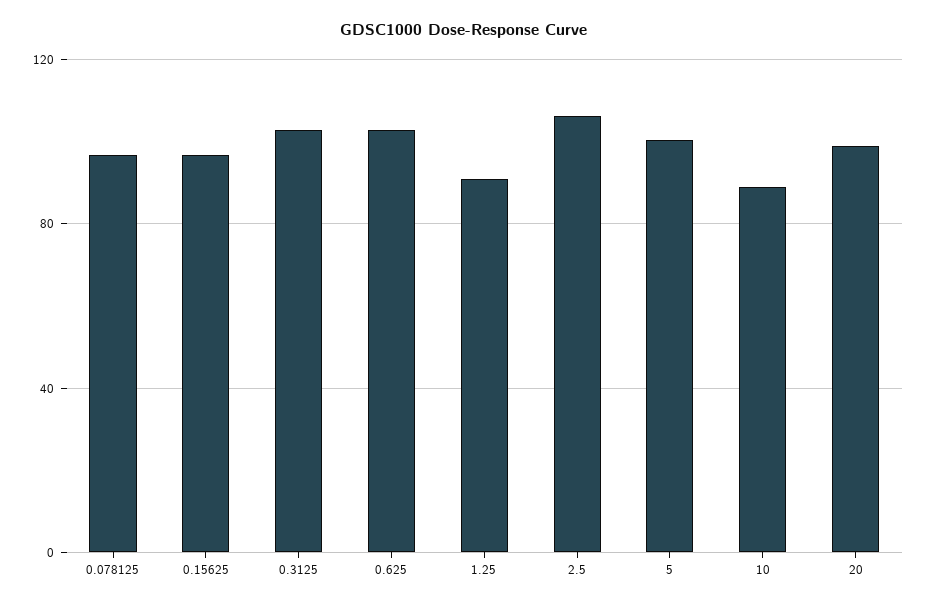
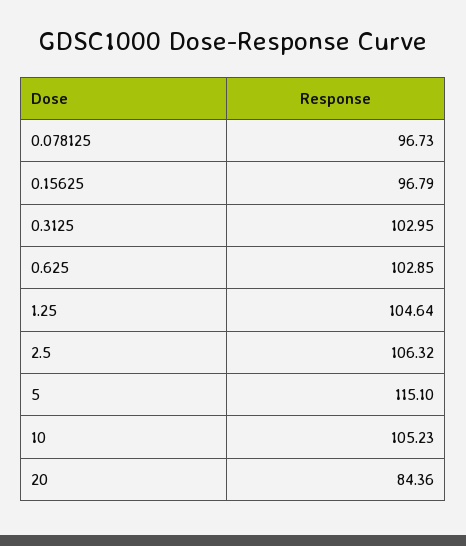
  {
    "0.078125": 96.73,
    "0.15625": 96.79,
    "0.3125": 102.95,
    "0.625": 102.85,
-   "1.25": 90,
+   "1.25": 104.64,
    "2.5": 106.32,
-   "5": 100,
+   "5": 115.1,
-   "10": 90,
+   "10": 105.23,
-   "20": 100
+   "20": 84.36
  }

